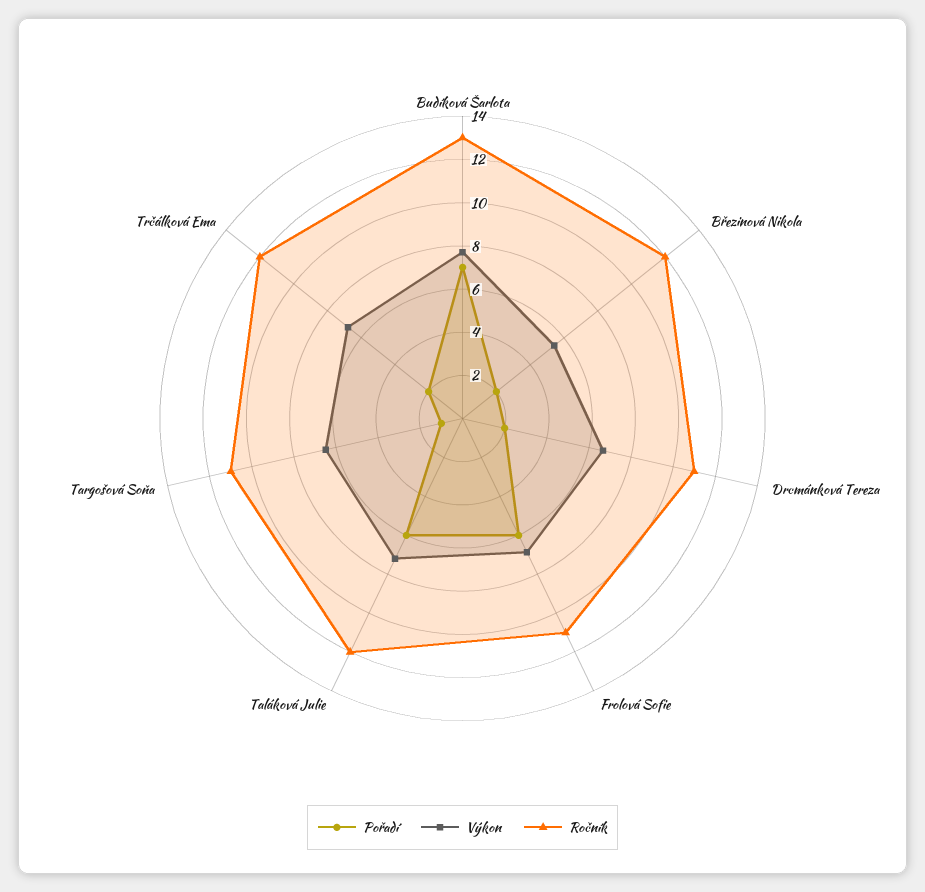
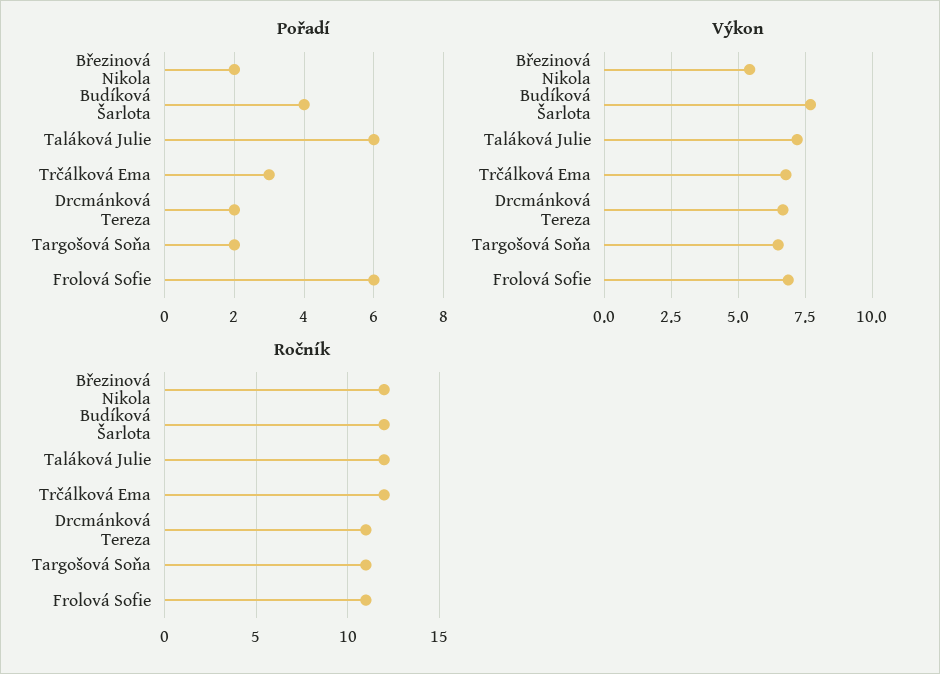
  {
    "Pořadí": {
-     "Budíková Šarlota": 7,
+     "Budíková Šarlota": 4,
      "Březinová Nikola": 2,
      "Drcmánková Tereza": 2,
      "Frolová Sofie": 6,
      "Taláková Julie": 6,
-     "Targošová Soňa": 1,
+     "Targošová Soňa": 2,
-     "Trčálková Ema": 2
+     "Trčálková Ema": 3
    },
    "Výkon": {
      "Budíková Šarlota": 7.75,
      "Březinová Nikola": 5.5,
      "Drcmánková Tereza": 6.75,
      "Frolová Sofie": 6.75,
      "Taláková Julie": 7.25,
      "Targošová Soňa": 6.5,
      "Trčálková Ema": 6.75
    },
    "Ročník": {
-     "Budíková Šarlota": 13,
+     "Budíková Šarlota": 12,
      "Březinová Nikola": 12,
      "Drcmánková Tereza": 11,
      "Frolová Sofie": 11,
      "Taláková Julie": 12,
      "Targošová Soňa": 11,
      "Trčálková Ema": 12
    }
  }

